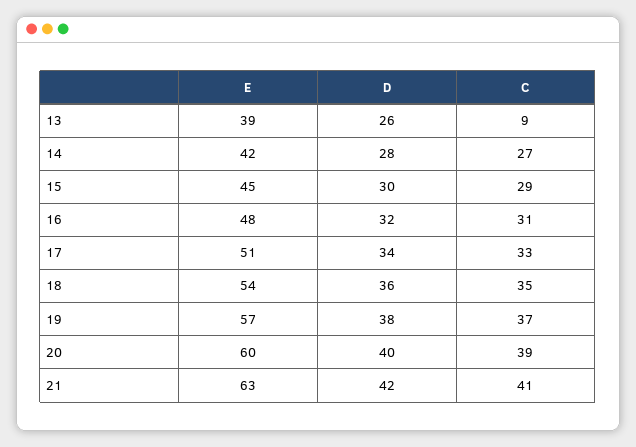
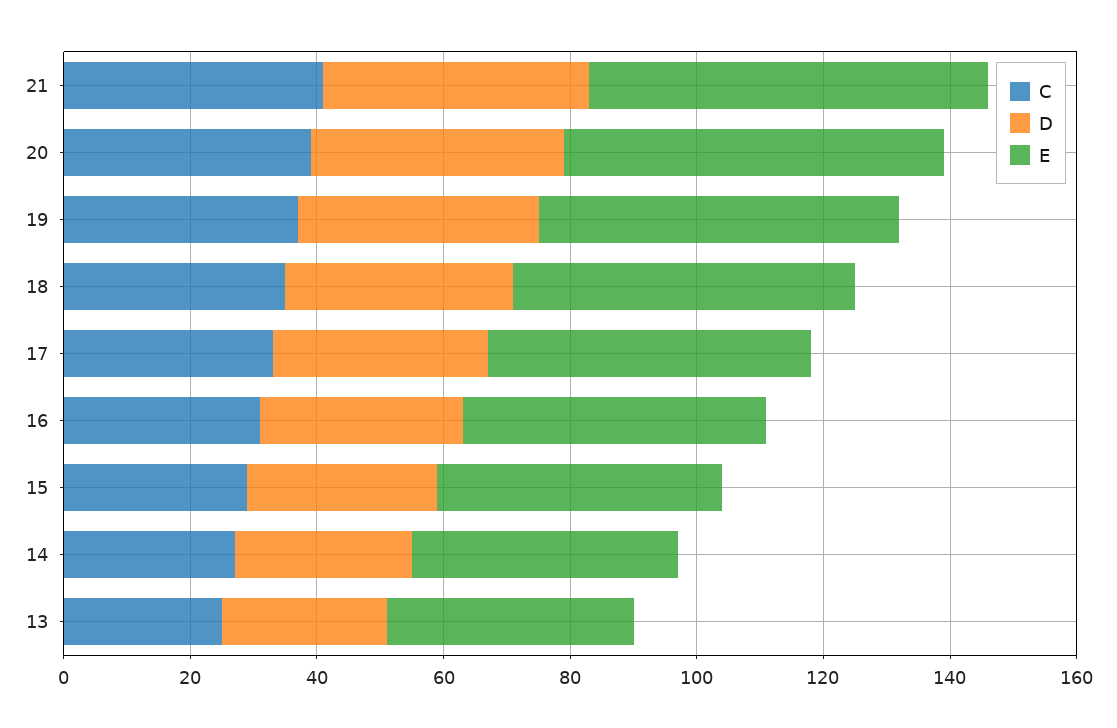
  {
    "E": {
      "13": 39,
      "14": 42,
      "15": 45,
      "16": 48,
      "17": 51,
      "18": 54,
      "19": 57,
      "20": 60,
      "21": 63
    },
    "D": {
      "13": 26,
      "14": 28,
      "15": 30,
      "16": 32,
      "17": 34,
      "18": 36,
      "19": 38,
      "20": 40,
      "21": 42
    },
    "C": {
-     "13": 9,
+     "13": 25,
      "14": 27,
      "15": 29,
      "16": 31,
      "17": 33,
      "18": 35,
      "19": 37,
      "20": 39,
      "21": 41
    }
  }

